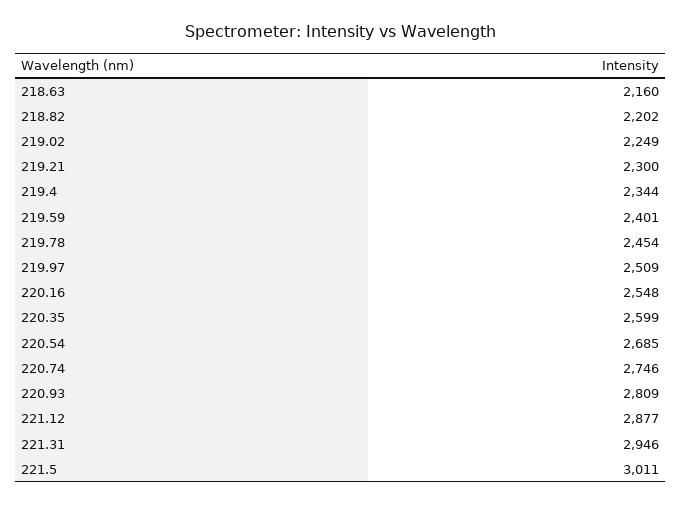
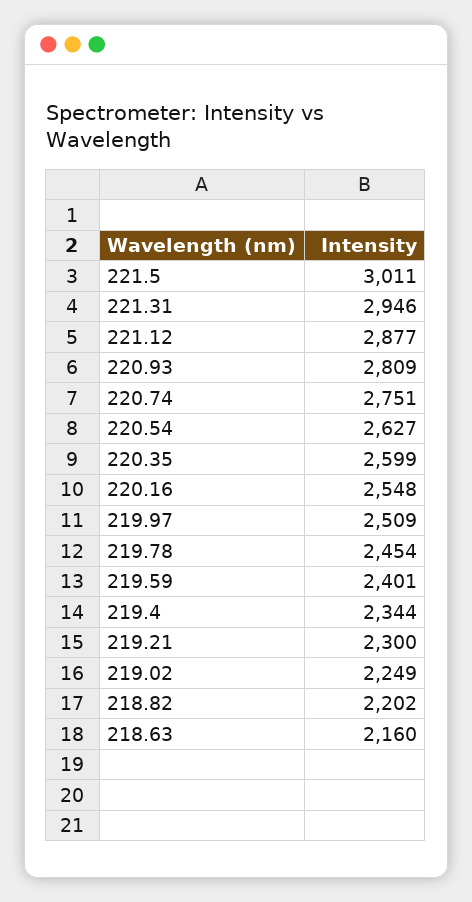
  {
    "218.63": 2160,
    "218.82": 2202,
    "219.02": 2249,
    "219.21": 2300,
    "219.4": 2344,
    "219.59": 2401,
    "219.78": 2454,
    "219.97": 2509,
    "220.16": 2548,
    "220.35": 2599,
-   "220.54": 2685,
+   "220.54": 2627,
-   "220.74": 2746,
+   "220.74": 2751,
    "220.93": 2809,
    "221.12": 2877,
    "221.31": 2946,
    "221.5": 3011
  }

